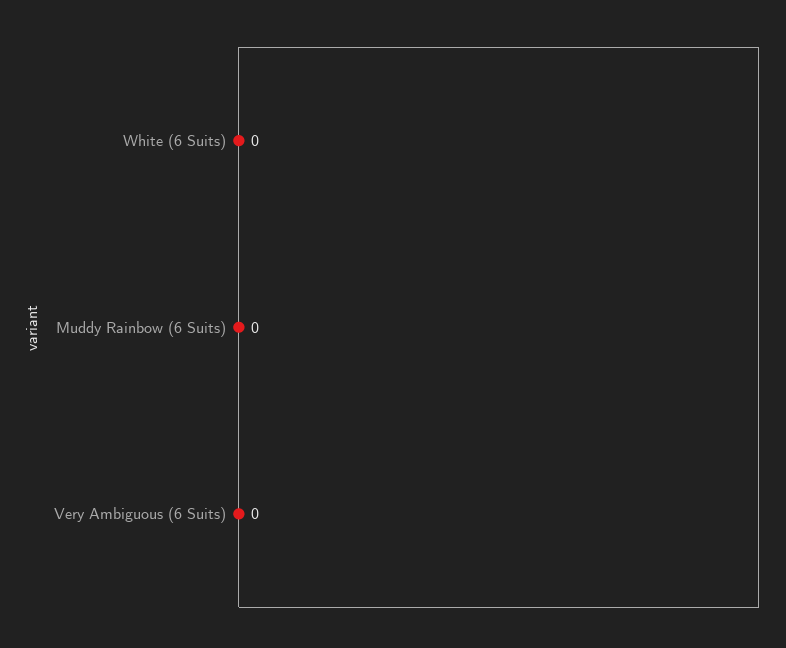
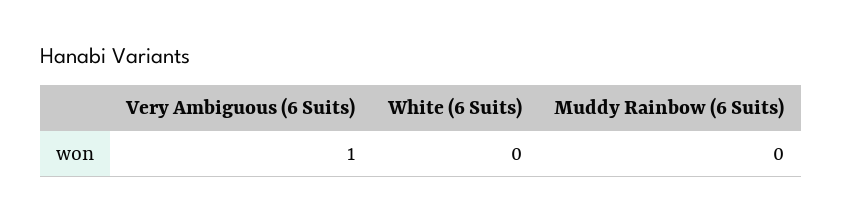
  {
    "White (6 Suits)": 0,
    "Muddy Rainbow (6 Suits)": 0,
-   "Very Ambiguous (6 Suits)": 0
+   "Very Ambiguous (6 Suits)": 1
  }

